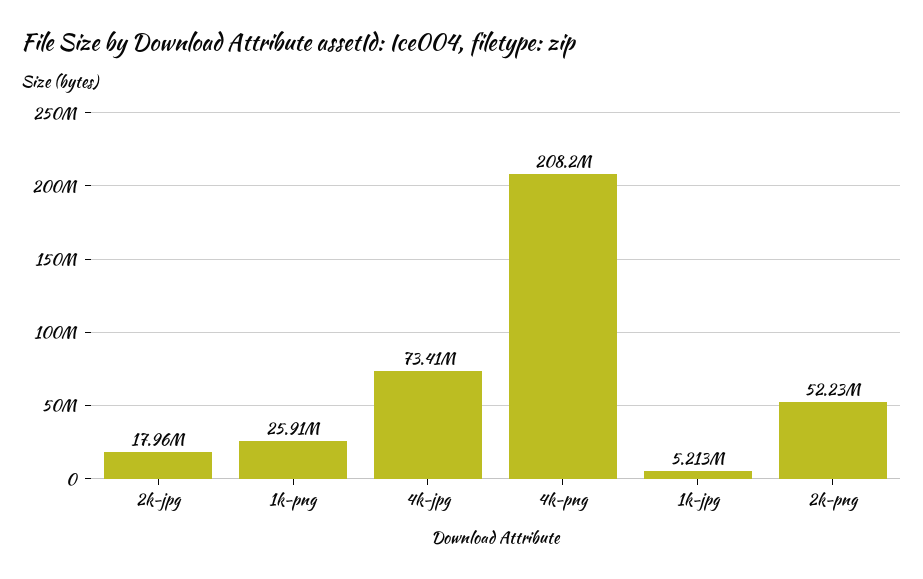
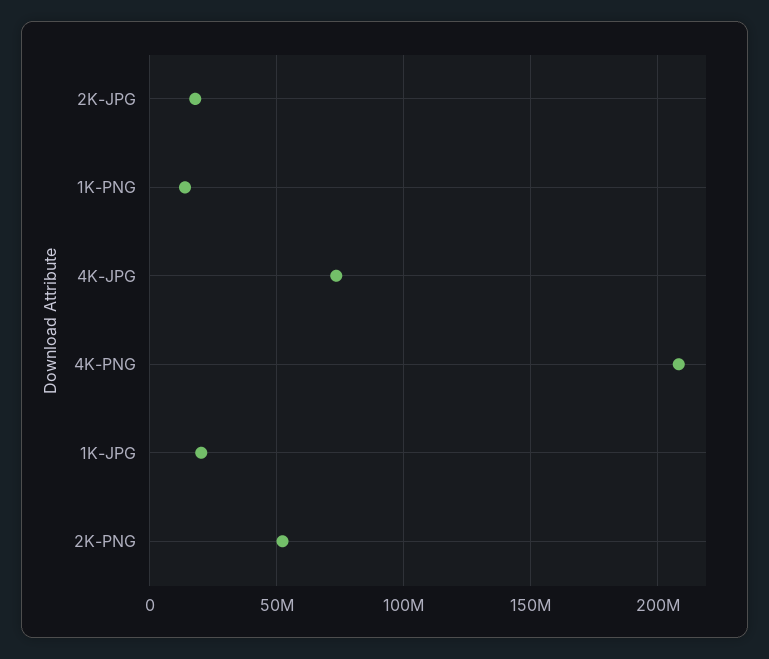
  {
    "2k-jpg": 17960000,
-   "1k-png": 25910000,
+   "1k-png": 15000000,
    "4k-jpg": 73410000,
    "4k-png": 208200000,
-   "1k-jpg": 5213000,
+   "1k-jpg": 20000000,
    "2k-png": 52230000
  }

